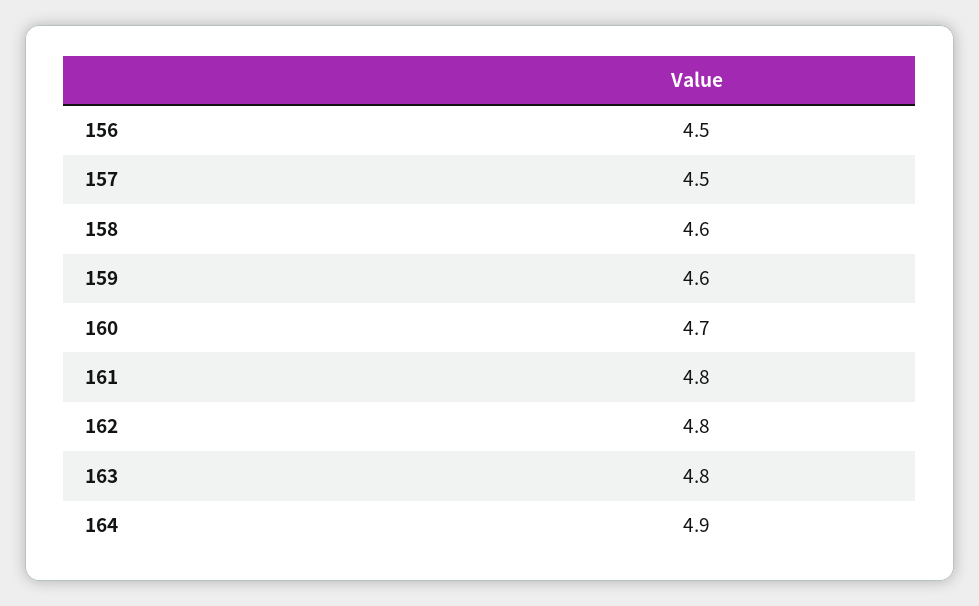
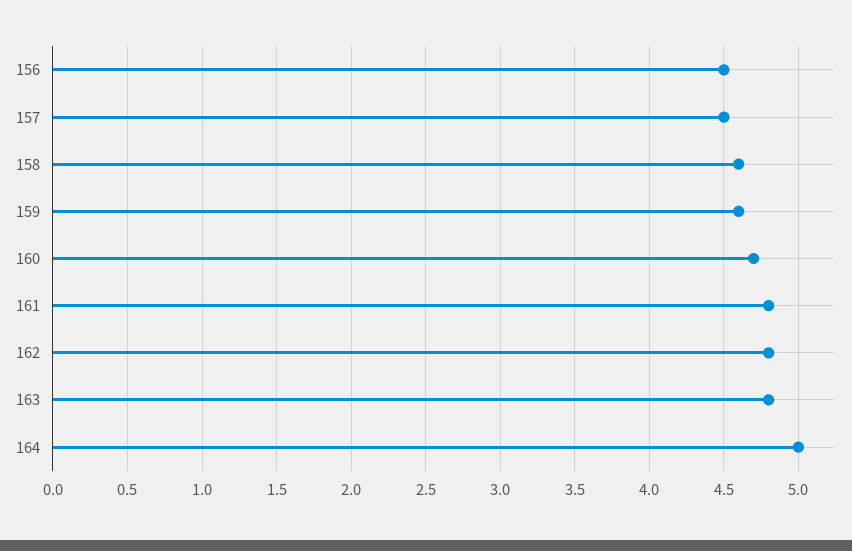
  {
    "156": 4.5,
    "157": 4.5,
    "158": 4.6,
    "159": 4.6,
    "160": 4.7,
    "161": 4.8,
    "162": 4.8,
    "163": 4.8,
-   "164": 4.9
+   "164": 5
  }

